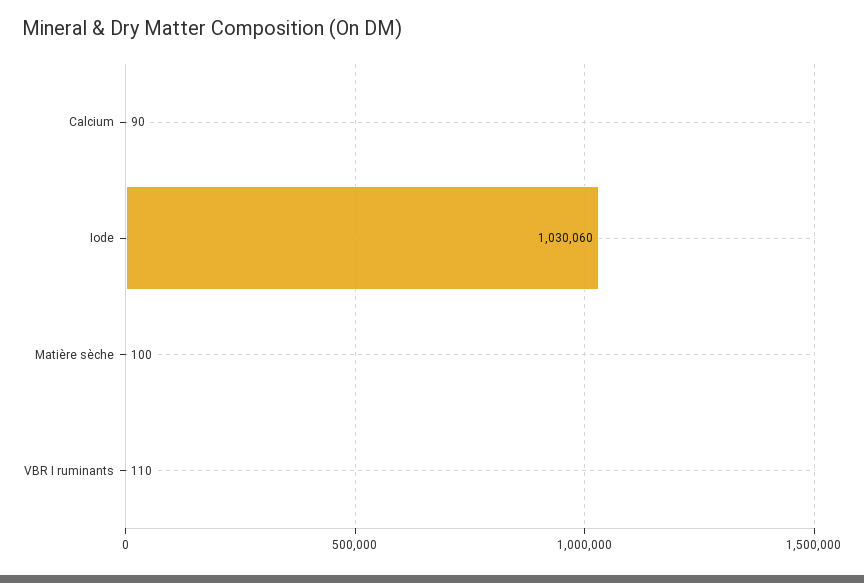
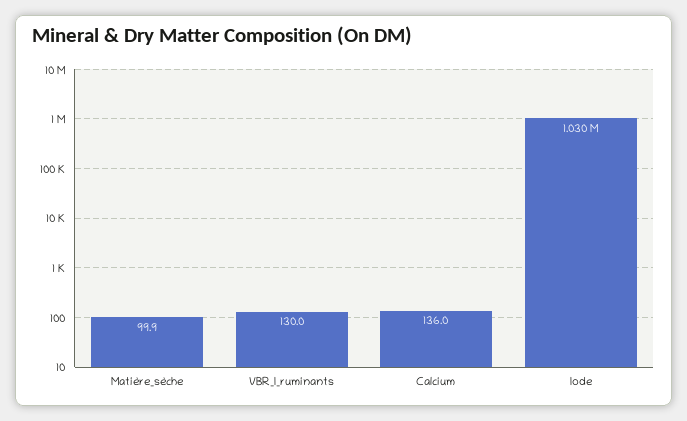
  {
-   "Calcium": 90,
+   "Calcium": 136,
    "Iode": 1030060,
    "Matière sèche": 99.9,
-   "VBR I ruminants": 110
+   "VBR I ruminants": 130
  }

